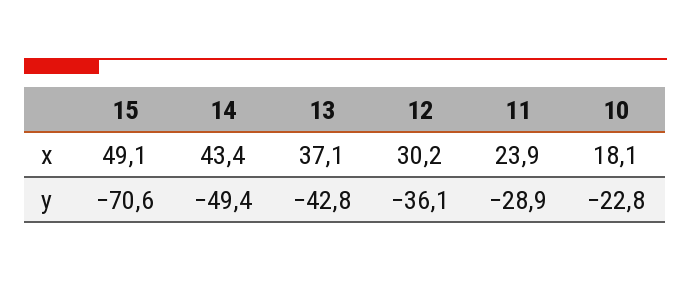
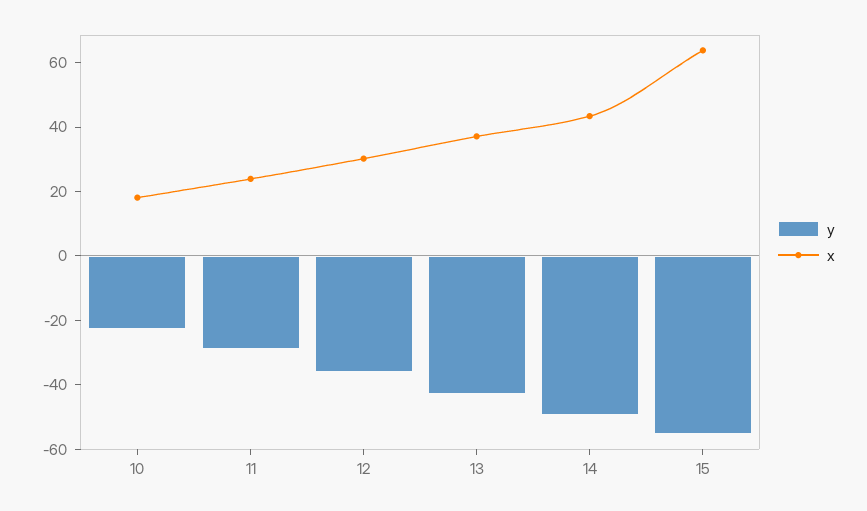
  {
    "x": {
-     "15": 49.1,
+     "15": 65,
      "14": 43.4,
      "13": 37.1,
      "12": 30.2,
      "11": 23.9,
      "10": 18.1
    },
    "y": {
-     "15": -70.6,
+     "15": -55,
      "14": -49.4,
      "13": -42.8,
      "12": -36.1,
      "11": -28.9,
      "10": -22.8
    }
  }

